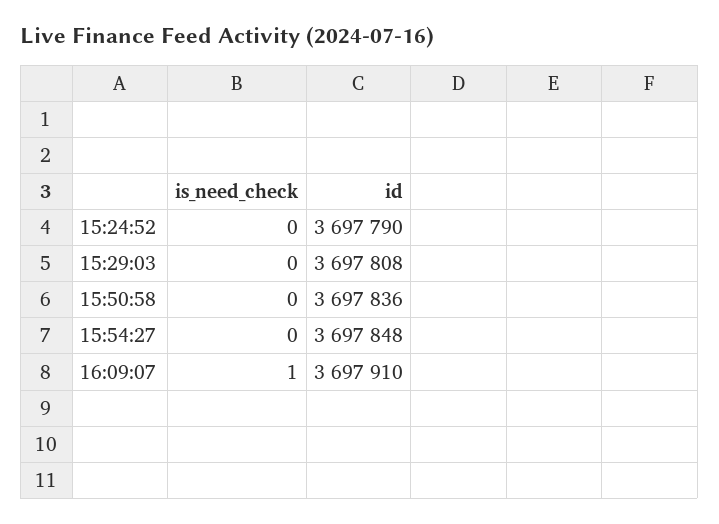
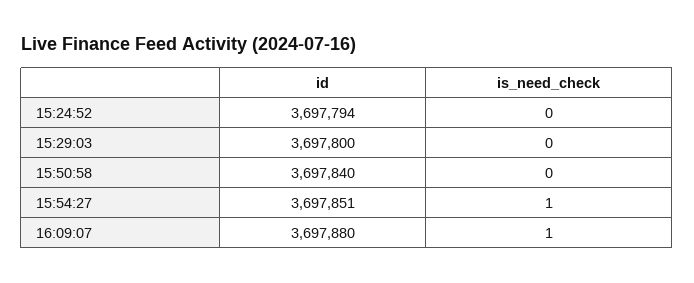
  {
    "is_need_check": {
      "15:24:52": 0,
      "15:29:03": 0,
      "15:50:58": 0,
-     "15:54:27": 0,
+     "15:54:27": 1,
      "16:09:07": 1
    },
    "id": {
-     "15:24:52": 3697790,
+     "15:24:52": 3697794,
-     "15:29:03": 3697808,
+     "15:29:03": 3697800,
-     "15:50:58": 3697836,
+     "15:50:58": 3697840,
-     "15:54:27": 3697848,
+     "15:54:27": 3697851,
-     "16:09:07": 3697910
+     "16:09:07": 3697880
    }
  }

